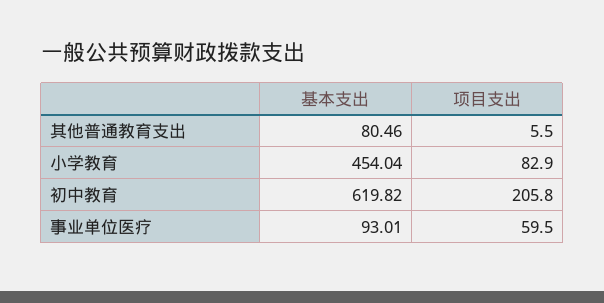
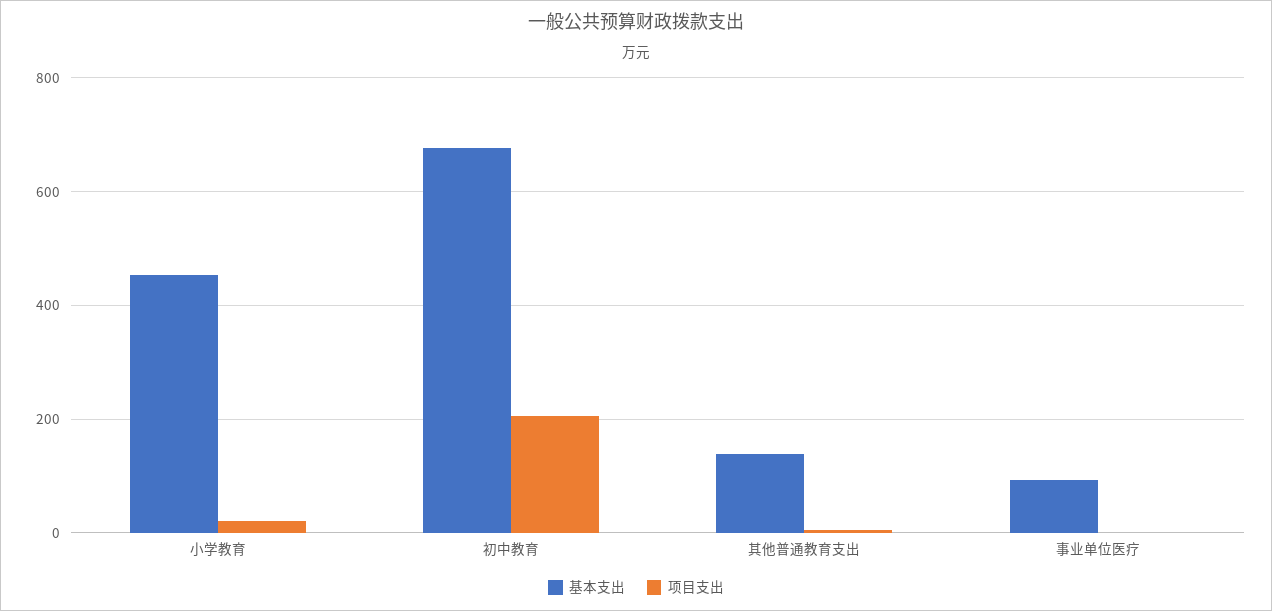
  {
    "基本支出": {
-     "其他普通教育支出": 80.46,
+     "其他普通教育支出": 140,
      "小学教育": 454.04,
-     "初中教育": 619.82,
+     "初中教育": 680,
      "事业单位医疗": 93.01
    },
    "项目支出": {
      "其他普通教育支出": 5.5,
-     "小学教育": 82.9,
+     "小学教育": 20,
      "初中教育": 205.8,
-     "事业单位医疗": 59.5
+     "事业单位医疗": 0
    }
  }

